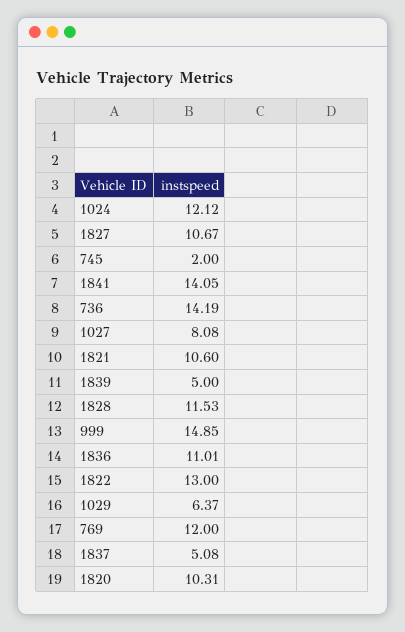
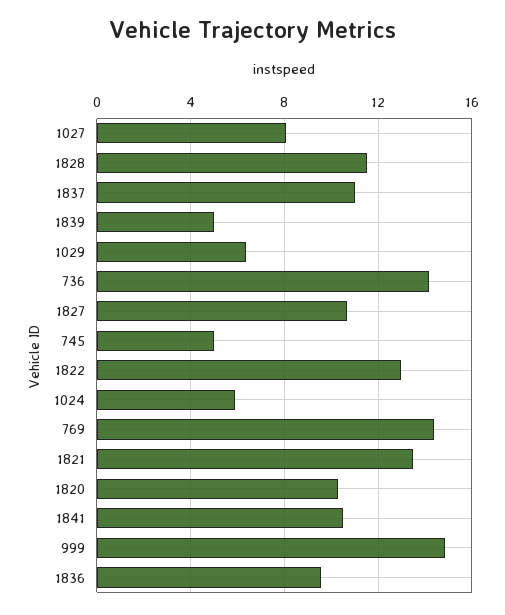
  {
-   "1024": 12.12,
+   "1024": 6,
    "1827": 10.67,
-   "745": 2,
+   "745": 5,
-   "1841": 14.05,
+   "1841": 10.5,
    "736": 14.19,
    "1027": 8.08,
-   "1821": 10.6,
+   "1821": 13.5,
    "1839": 5,
    "1828": 11.53,
    "999": 14.85,
-   "1836": 11.01,
+   "1836": 9.5,
    "1822": 13,
    "1029": 6.37,
-   "769": 12,
+   "769": 14.5,
-   "1837": 5.08,
+   "1837": 11,
    "1820": 10.31
  }

